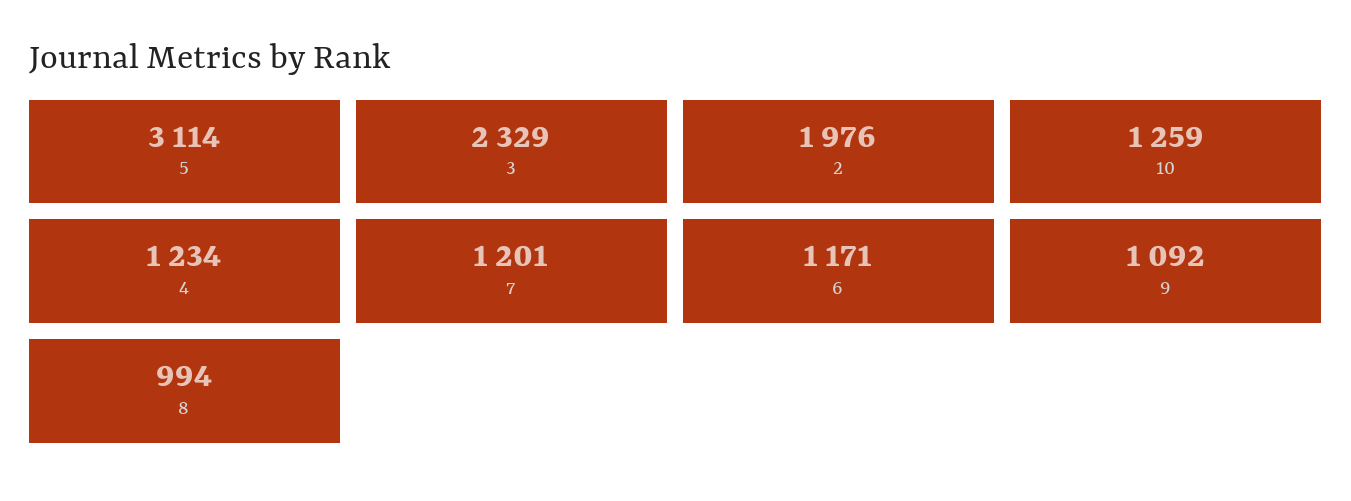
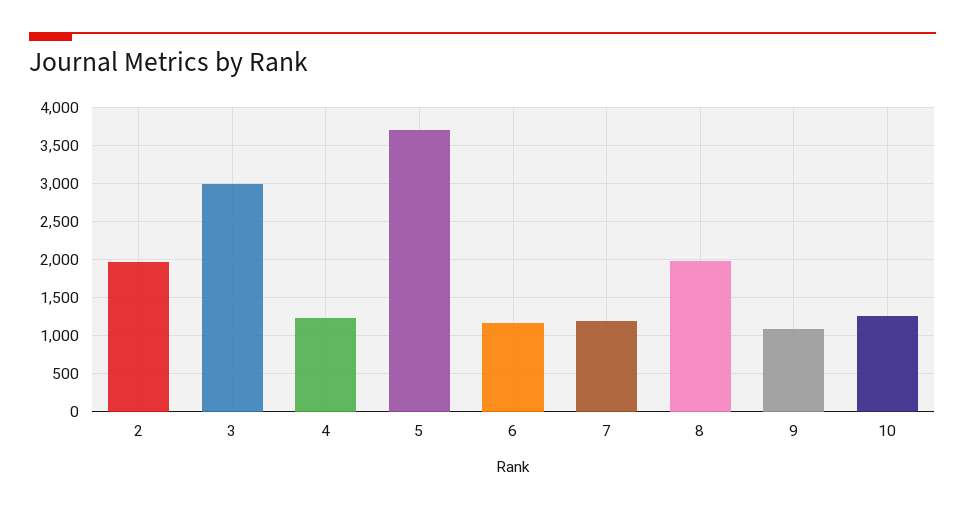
  {
-   "5": 3114,
+   "5": 3700,
-   "3": 2329,
+   "3": 3000,
    "2": 1976,
    "10": 1259,
    "4": 1234,
    "7": 1201,
    "6": 1171,
    "9": 1092,
-   "8": 994
+   "8": 2000
  }

